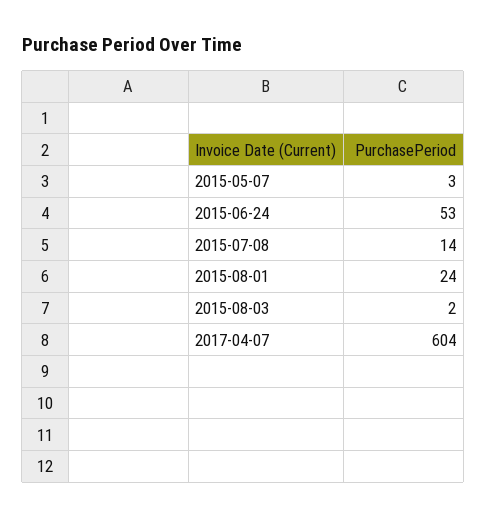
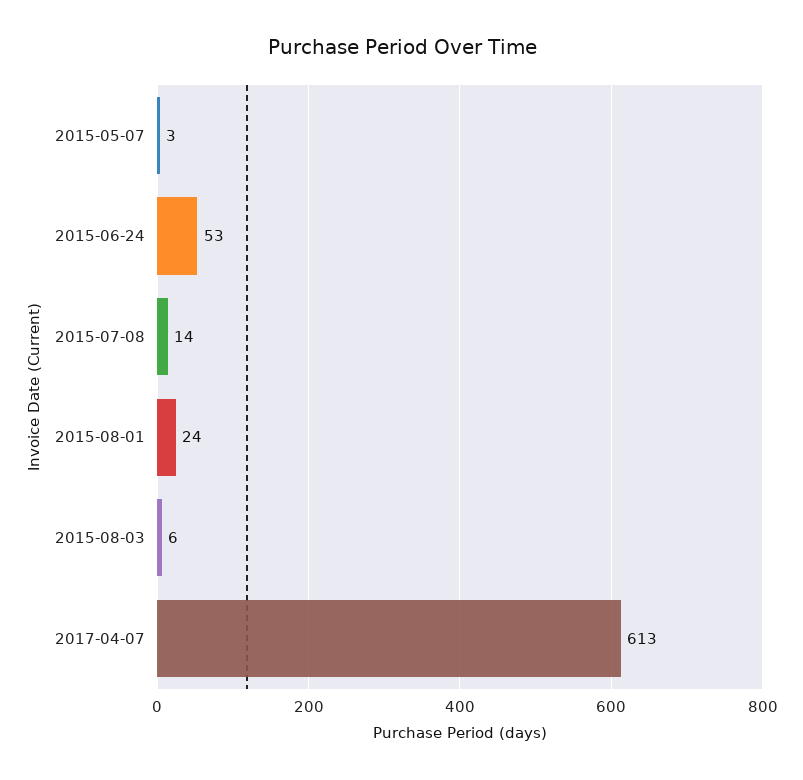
  {
    "2015-05-07": 3,
    "2015-06-24": 53,
    "2015-07-08": 14,
    "2015-08-01": 24,
-   "2015-08-03": 2,
+   "2015-08-03": 6,
-   "2017-04-07": 604
+   "2017-04-07": 613
  }

